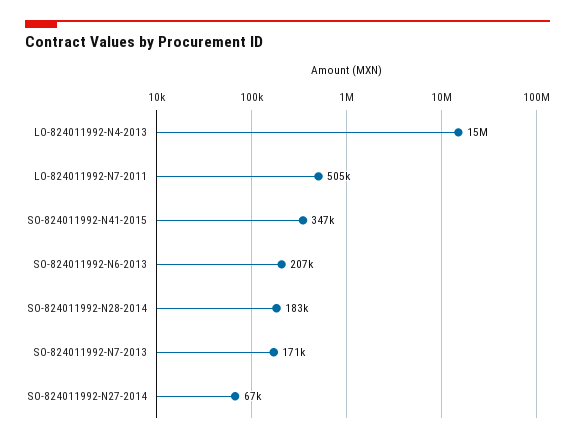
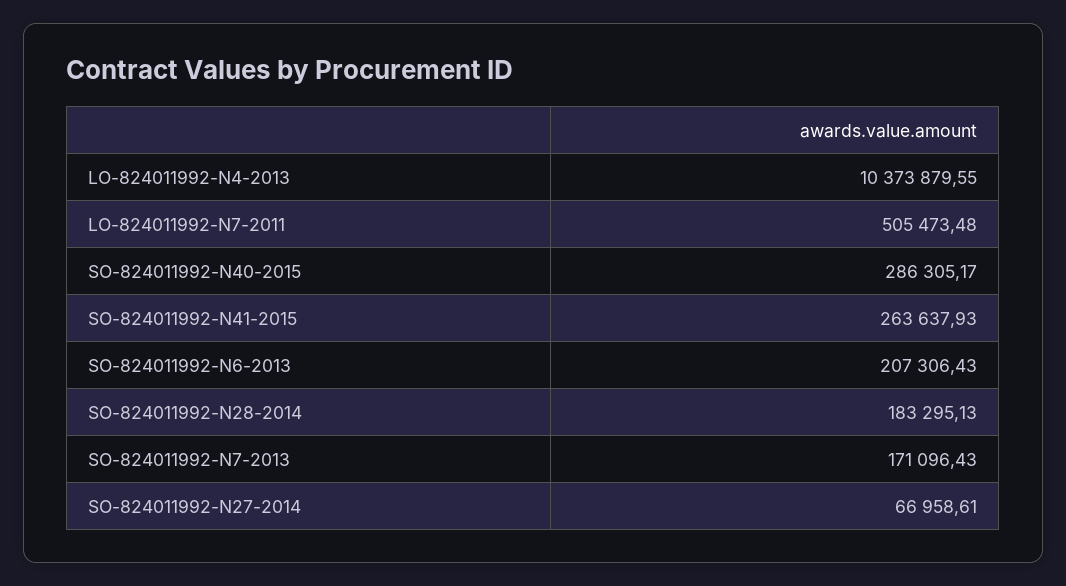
  {
-   "LO-824011992-N4-2013": 15000000,
+   "LO-824011992-N4-2013": 10373879.55,
    "LO-824011992-N7-2011": 505473.48,
-   "SO-824011992-N41-2015": 347000,
+   "SO-824011992-N41-2015": 263637.93,
    "SO-824011992-N6-2013": 207306.43,
    "SO-824011992-N28-2014": 183295.13,
    "SO-824011992-N7-2013": 171096.43,
-   "SO-824011992-N27-2014": 66958.61
+   "SO-824011992-N27-2014": 66958.61,
+   "SO-824011992-N40-2015": 286305.17
  }

